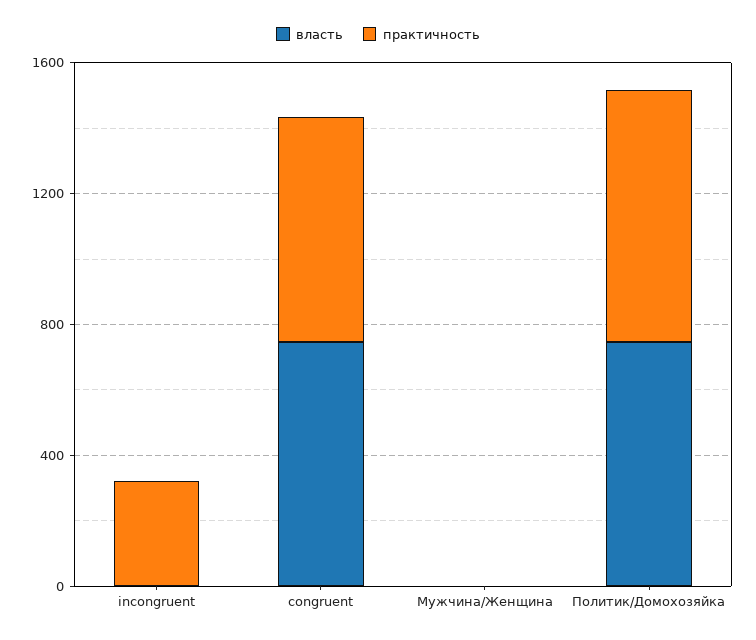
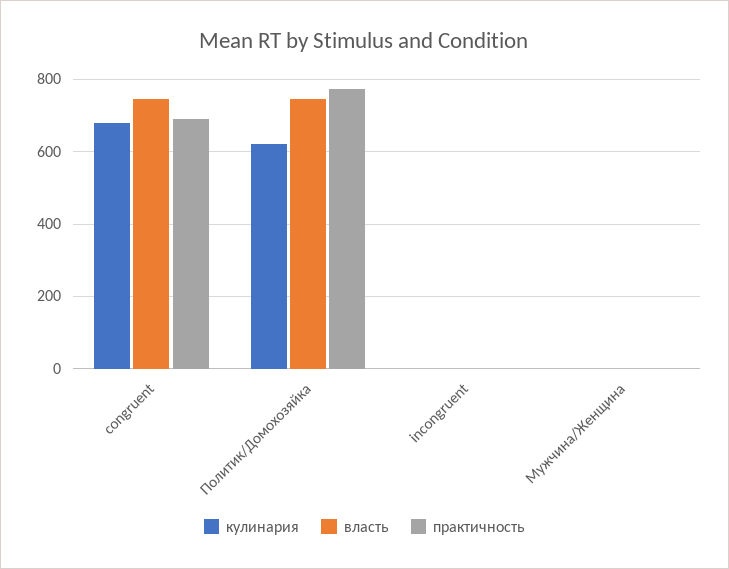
  {
    "власть": {
      "incongruent": 0,
      "congruent": 740,
      "Мужчина/Женщина": 0,
      "Политик/Домохозяйка": 740
    },
    "практичность": {
-     "incongruent": 300,
+     "incongruent": 0,
      "congruent": 700,
      "Мужчина/Женщина": 0,
      "Политик/Домохозяйка": 780
-   }
+   },
+   "кулинария": {
+     "congruent": 680,
+     "Политик/Домохозяйка": 620,
+     "incongruent": 0,
+     "Мужчина/Женщина": 0
+   }
  }

